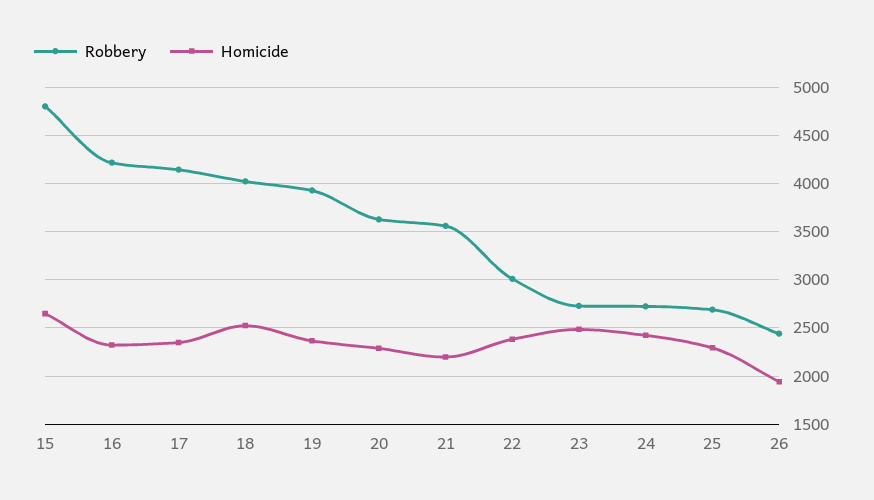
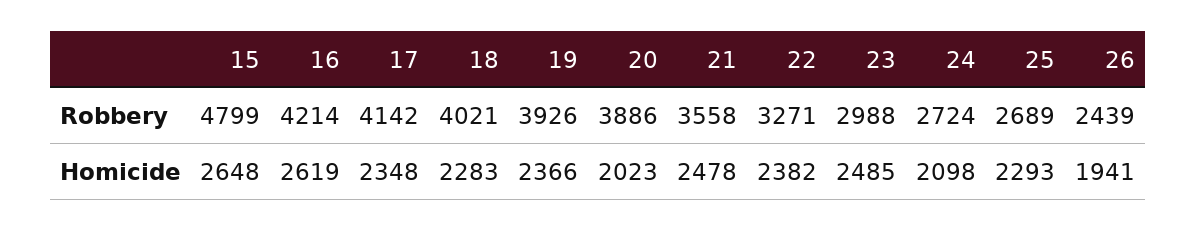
  {
    "Robbery": {
      "15": 4799,
      "16": 4214,
      "17": 4142,
      "18": 4021,
      "19": 3926,
-     "20": 3600,
+     "20": 3886,
      "21": 3558,
-     "22": 3000,
+     "22": 3271,
-     "23": 2700,
+     "23": 2988,
      "24": 2724,
      "25": 2689,
      "26": 2439
    },
    "Homicide": {
      "15": 2648,
-     "16": 2300,
+     "16": 2619,
      "17": 2348,
-     "18": 2500,
+     "18": 2283,
      "19": 2366,
-     "20": 2300,
+     "20": 2023,
-     "21": 2200,
+     "21": 2478,
      "22": 2382,
      "23": 2485,
-     "24": 2400,
+     "24": 2098,
      "25": 2293,
      "26": 1941
    }
  }

